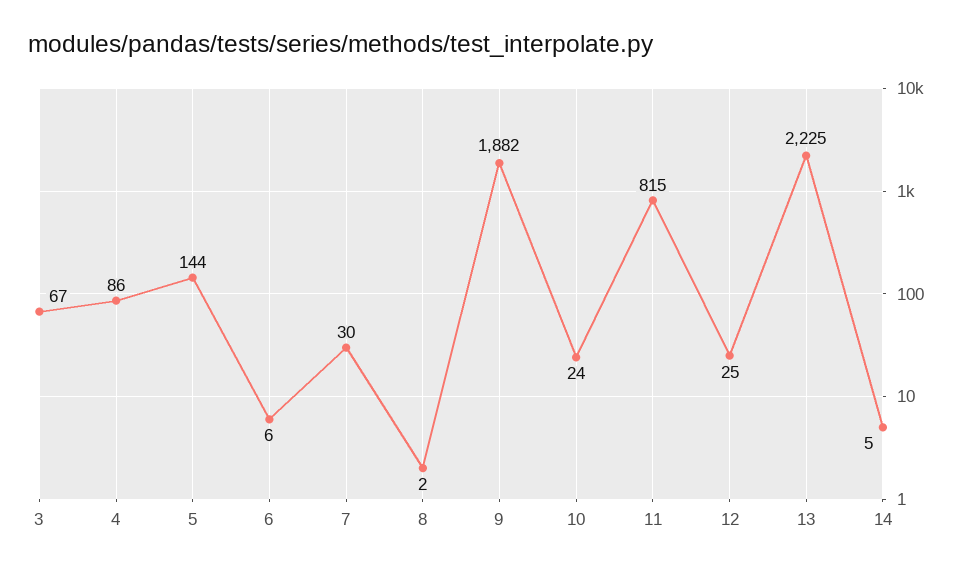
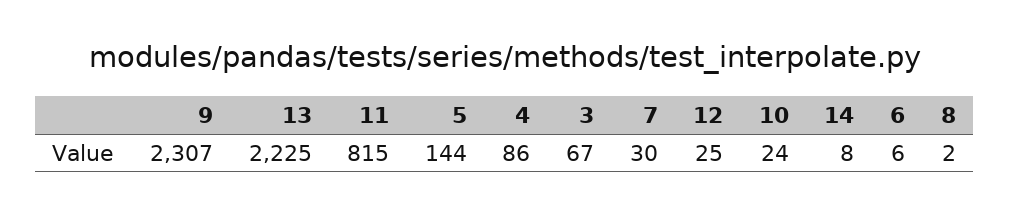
  {
    "3": 67,
    "4": 86,
    "5": 144,
    "6": 6,
    "7": 30,
    "8": 2,
-   "9": 1882,
+   "9": 2307,
    "10": 24,
    "11": 815,
    "12": 25,
    "13": 2225,
-   "14": 5
+   "14": 8
  }

